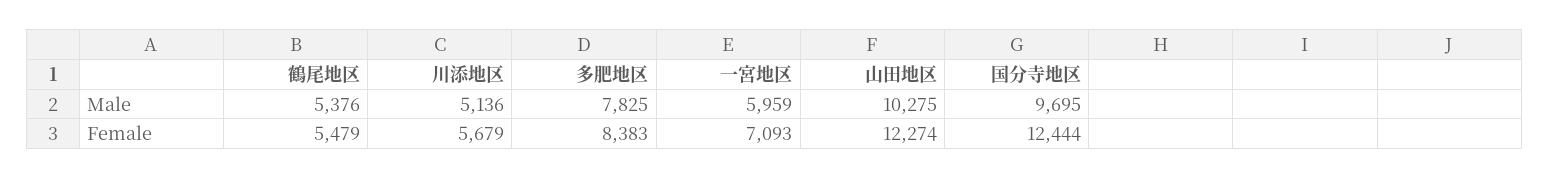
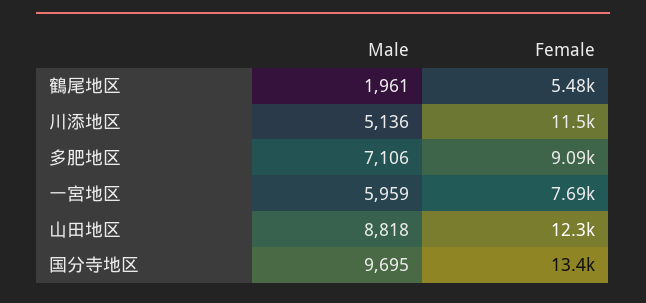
  {
    "鶴尾地区": {
-     "Male": 5376,
+     "Male": 1961,
      "Female": 5479
    },
    "川添地区": {
      "Male": 5136,
-     "Female": 5679
+     "Female": 11500
    },
    "多肥地区": {
-     "Male": 7825,
+     "Male": 7106,
-     "Female": 8383
+     "Female": 9090
    },
    "一宮地区": {
      "Male": 5959,
-     "Female": 7093
+     "Female": 7690
    },
    "山田地区": {
-     "Male": 10275,
+     "Male": 8818,
      "Female": 12274
    },
    "国分寺地区": {
      "Male": 9695,
-     "Female": 12444
+     "Female": 13400
    }
  }

